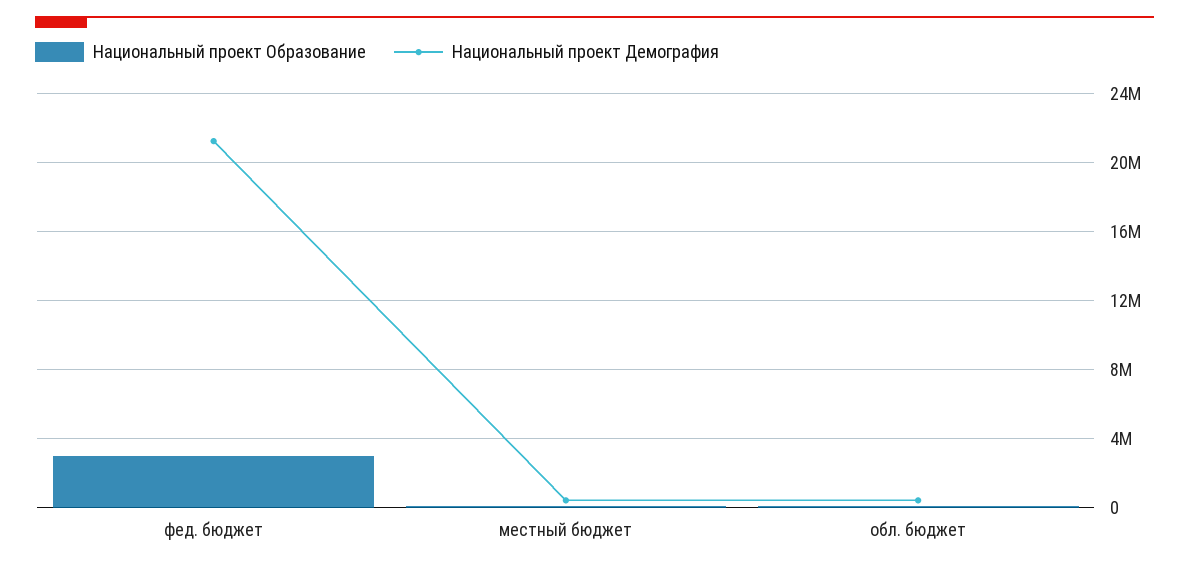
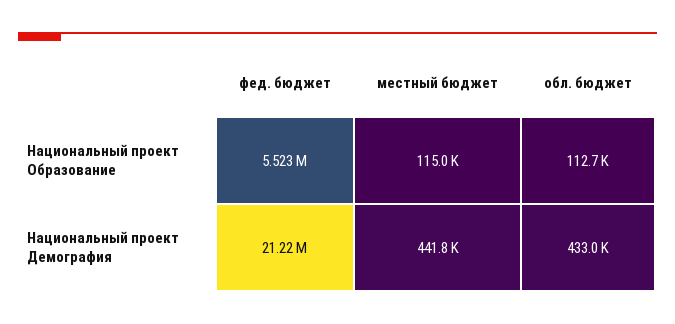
  {
    "Национальный проект Образование": {
-     "фед. бюджет": 3000000,
+     "фед. бюджет": 5523000,
      "местный бюджет": 115000,
      "обл. бюджет": 112700
    },
    "Национальный проект Демография": {
      "фед. бюджет": 21220000,
      "местный бюджет": 441800,
      "обл. бюджет": 433000
    }
  }

